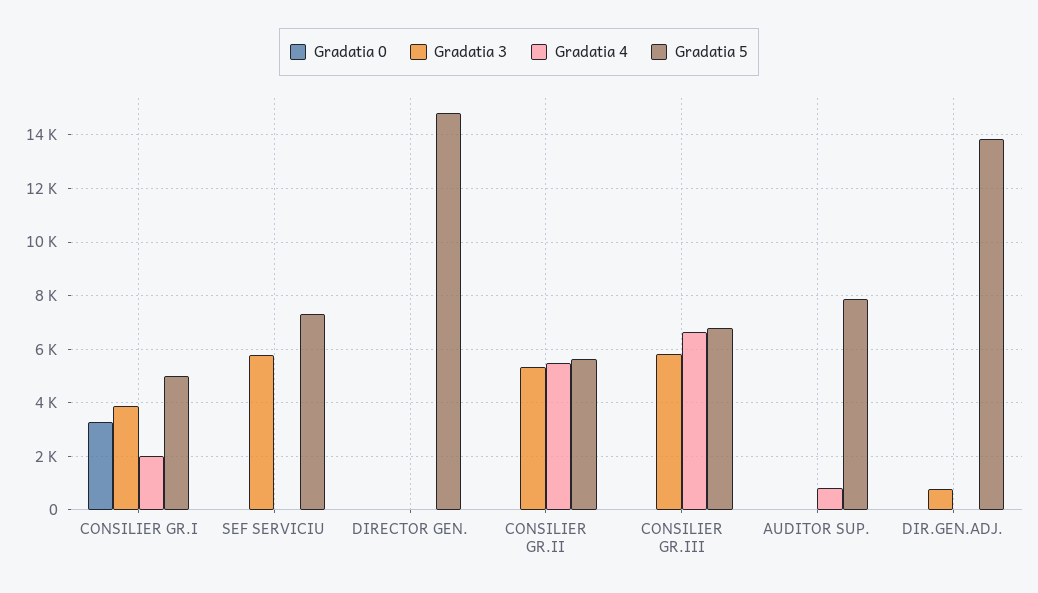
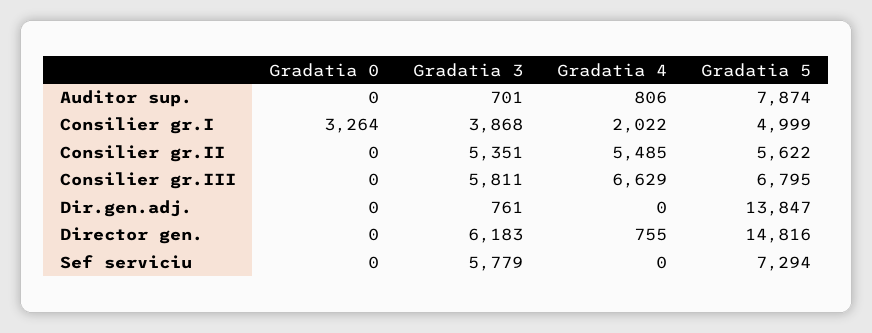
  {
    "Gradatia 0": {
      "CONSILIER GR.I": 3264,
      "SEF SERVICIU": 0,
      "DIRECTOR GEN.": 0,
      "CONSILIER GR.II": 0,
      "CONSILIER GR.III": 0,
      "AUDITOR SUP.": 0,
      "DIR.GEN.ADJ.": 0
    },
    "Gradatia 3": {
      "CONSILIER GR.I": 3868,
      "SEF SERVICIU": 5779,
-     "DIRECTOR GEN.": 0,
+     "DIRECTOR GEN.": 6183,
      "CONSILIER GR.II": 5351,
      "CONSILIER GR.III": 5811,
-     "AUDITOR SUP.": 0,
+     "AUDITOR SUP.": 701,
      "DIR.GEN.ADJ.": 761
    },
    "Gradatia 4": {
      "CONSILIER GR.I": 2022,
      "SEF SERVICIU": 0,
-     "DIRECTOR GEN.": 0,
+     "DIRECTOR GEN.": 755,
      "CONSILIER GR.II": 5485,
      "CONSILIER GR.III": 6629,
      "AUDITOR SUP.": 806,
      "DIR.GEN.ADJ.": 0
    },
    "Gradatia 5": {
      "CONSILIER GR.I": 4999,
      "SEF SERVICIU": 7294,
      "DIRECTOR GEN.": 14816,
      "CONSILIER GR.II": 5622,
      "CONSILIER GR.III": 6795,
      "AUDITOR SUP.": 7874,
      "DIR.GEN.ADJ.": 13847
    }
  }

